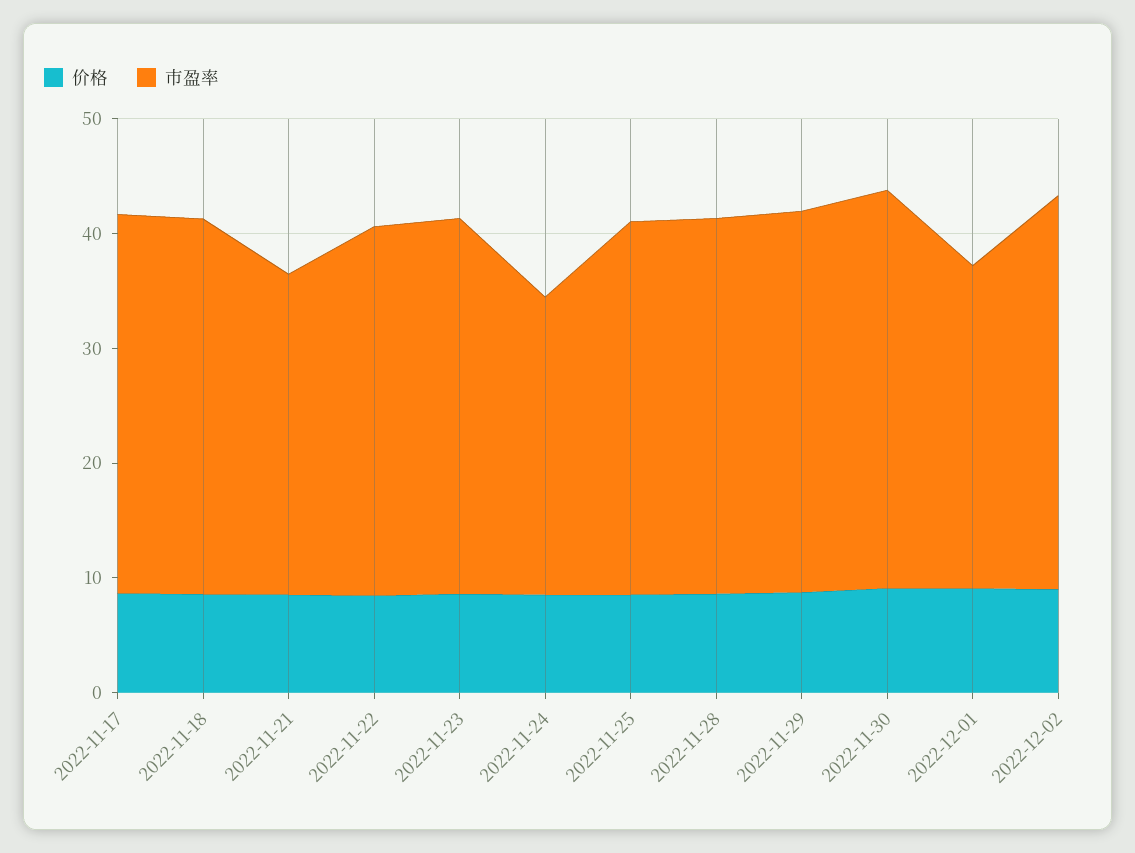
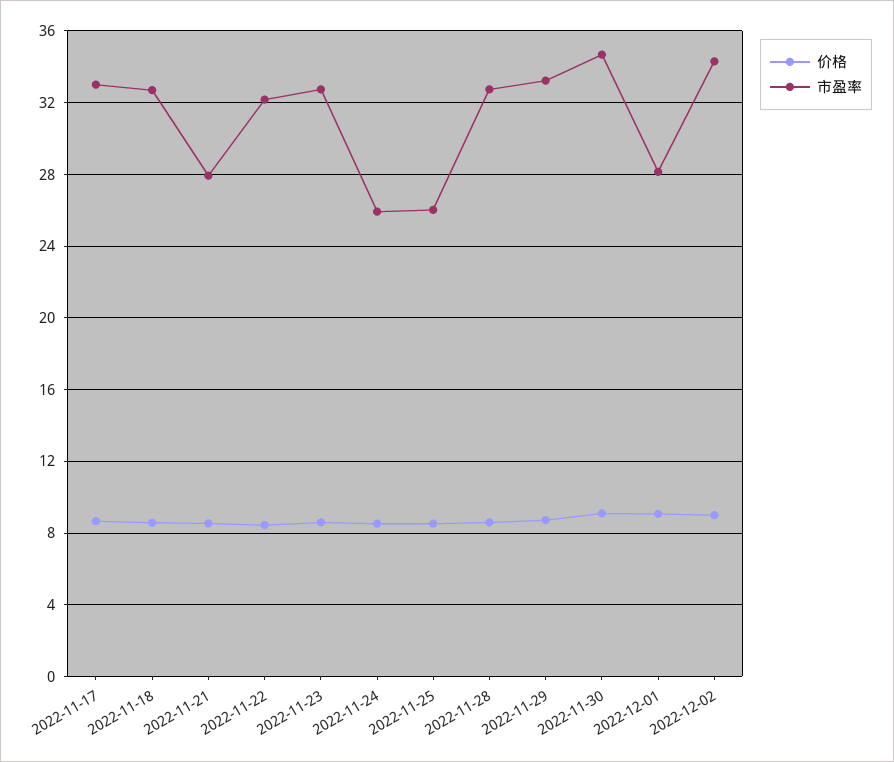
  {
    "价格": {
      "2022-11-17": 8.5,
      "2022-11-18": 8.5,
      "2022-11-21": 8.5,
      "2022-11-22": 8.5,
      "2022-11-23": 8.5,
      "2022-11-24": 8.5,
      "2022-11-25": 8.5,
      "2022-11-28": 8.5,
      "2022-11-29": 8.5,
      "2022-11-30": 9,
      "2022-12-01": 9,
      "2022-12-02": 9
    },
    "市盈率": {
      "2022-11-17": 33,
      "2022-11-18": 32.5,
      "2022-11-21": 28,
      "2022-11-22": 32,
      "2022-11-23": 32.5,
      "2022-11-24": 26,
-     "2022-11-25": 32,
+     "2022-11-25": 26,
      "2022-11-28": 32.5,
      "2022-11-29": 33,
      "2022-11-30": 34.5,
      "2022-12-01": 28,
      "2022-12-02": 34.5
    }
  }

